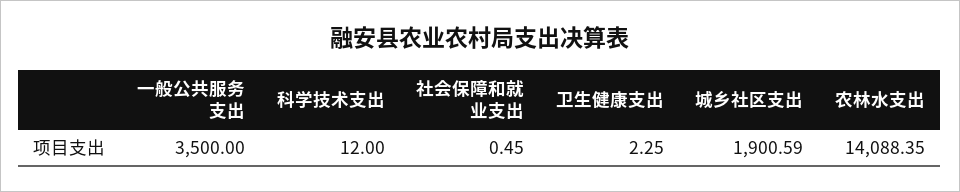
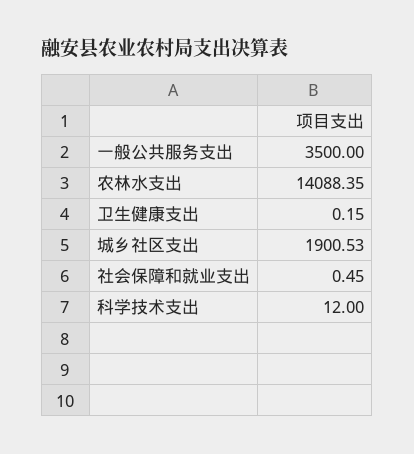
  {
    "一般公共服务支出": 3500,
    "科学技术支出": 12,
    "社会保障和就业支出": 0.45,
-   "卫生健康支出": 2.25,
+   "卫生健康支出": 0.15,
-   "城乡社区支出": 1900.59,
+   "城乡社区支出": 1900.53,
    "农林水支出": 14088.35
  }

